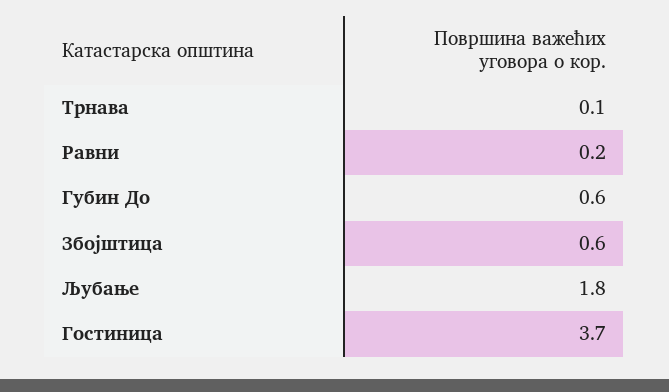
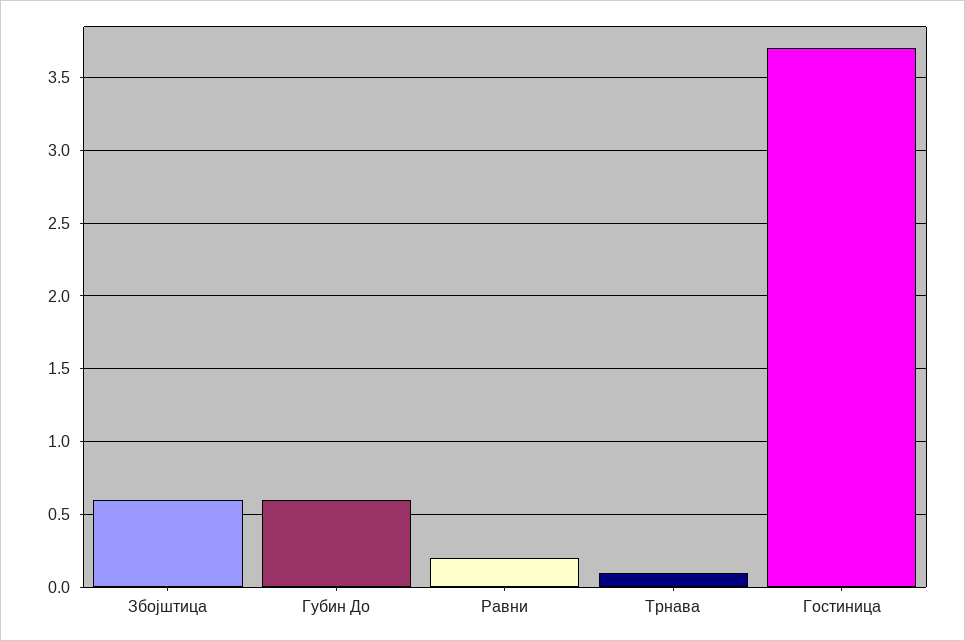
  {
    "Трнава": 0.1,
    "Равни": 0.2,
    "Губин До": 0.6,
    "Збојштица": 0.6,
-   "Љубање": 1.8,
    "Гостиница": 3.7
  }

